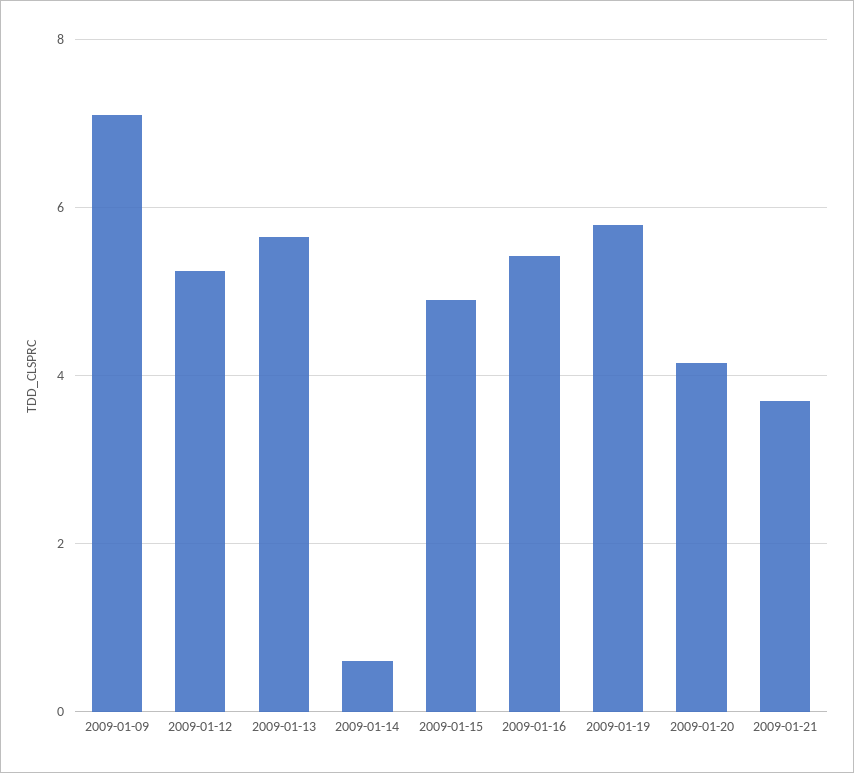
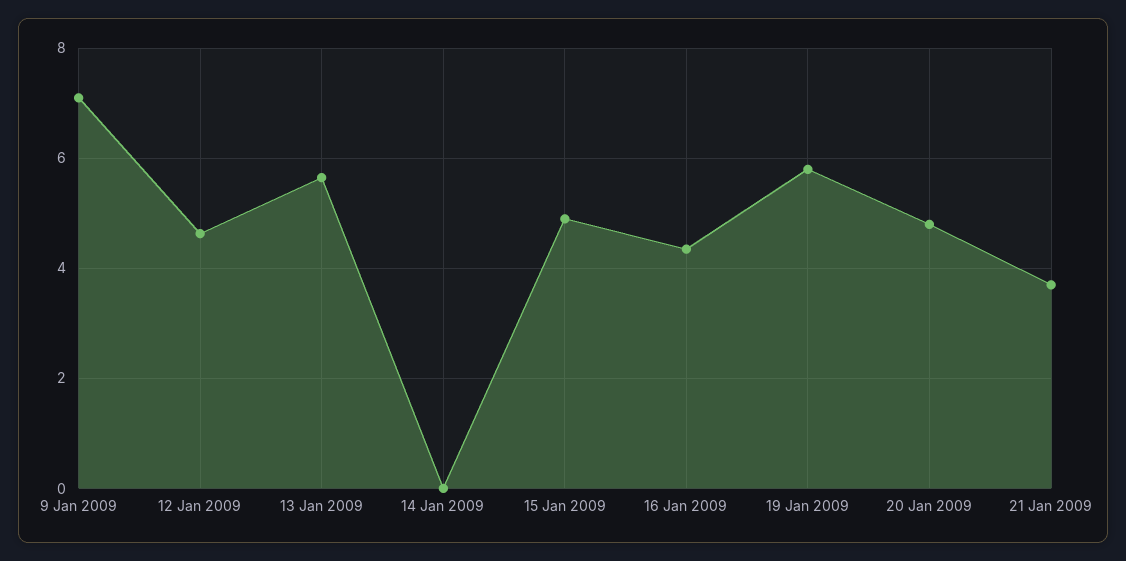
  {
    "2009-01-09": 7.2,
-   "2009-01-12": 5.2,
+   "2009-01-12": 4.6,
    "2009-01-13": 5.6,
-   "2009-01-14": 0.6,
+   "2009-01-14": 0,
    "2009-01-15": 5,
-   "2009-01-16": 5.4,
+   "2009-01-16": 4.4,
    "2009-01-19": 5.8,
-   "2009-01-20": 4.2,
+   "2009-01-20": 4.8,
    "2009-01-21": 3.8
  }

